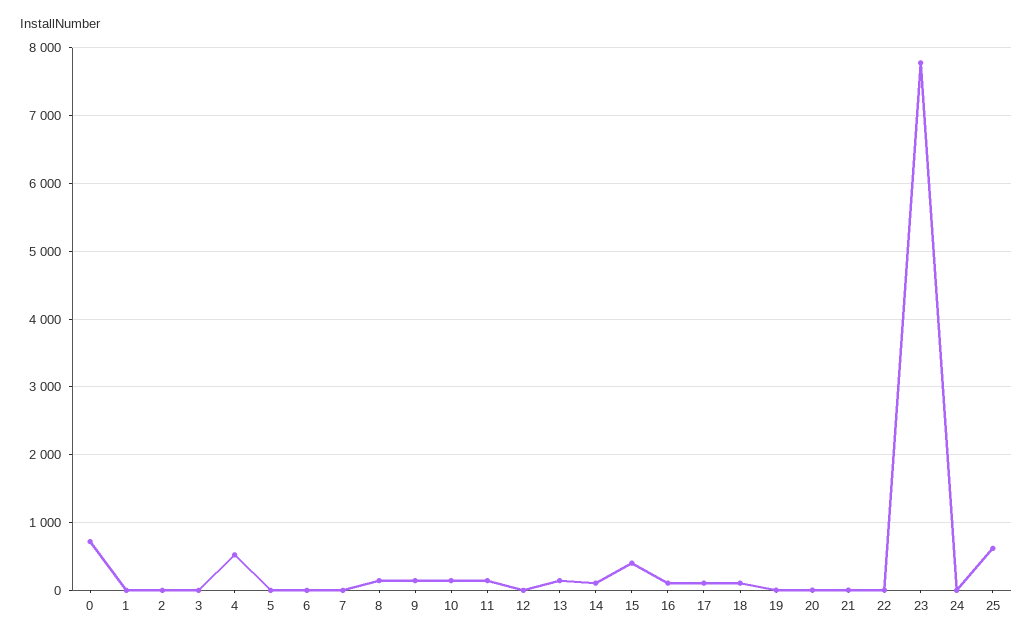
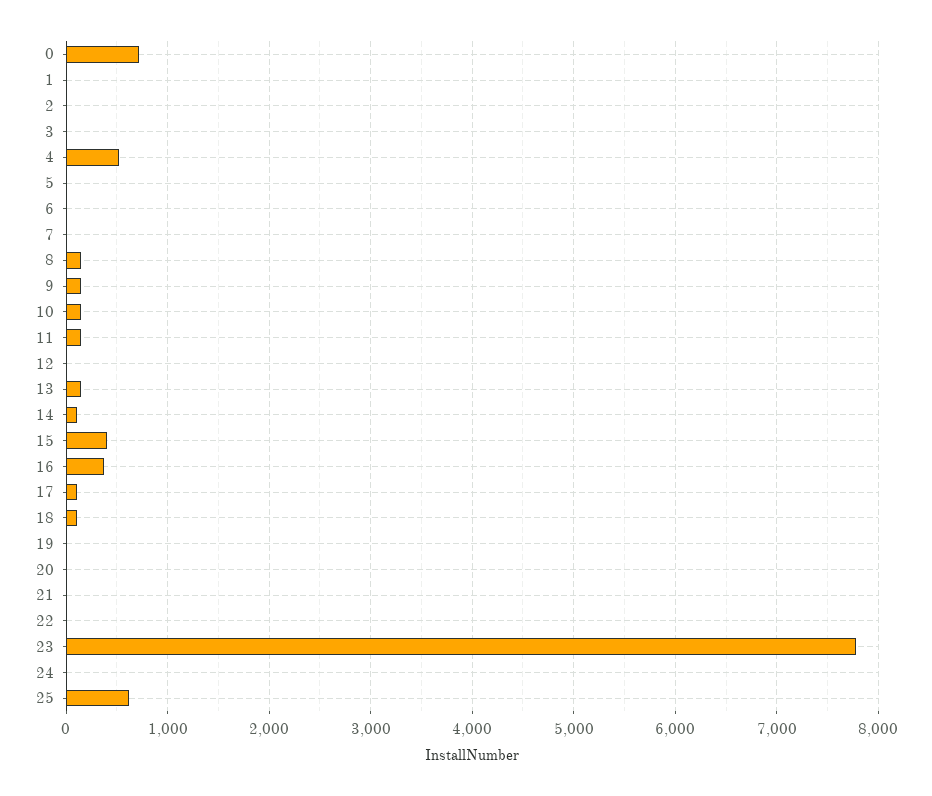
  {
    "0": 700,
    "1": 0,
    "2": 0,
    "3": 0,
    "4": 500,
    "5": 0,
    "6": 0,
    "7": 0,
    "8": 100,
    "9": 100,
    "10": 100,
    "11": 100,
    "12": 0,
    "13": 100,
    "14": 100,
    "15": 400,
-   "16": 100,
+   "16": 400,
    "17": 100,
    "18": 100,
    "19": 0,
    "20": 0,
    "21": 0,
    "22": 0,
    "23": 7800,
    "24": 0,
    "25": 600
  }

